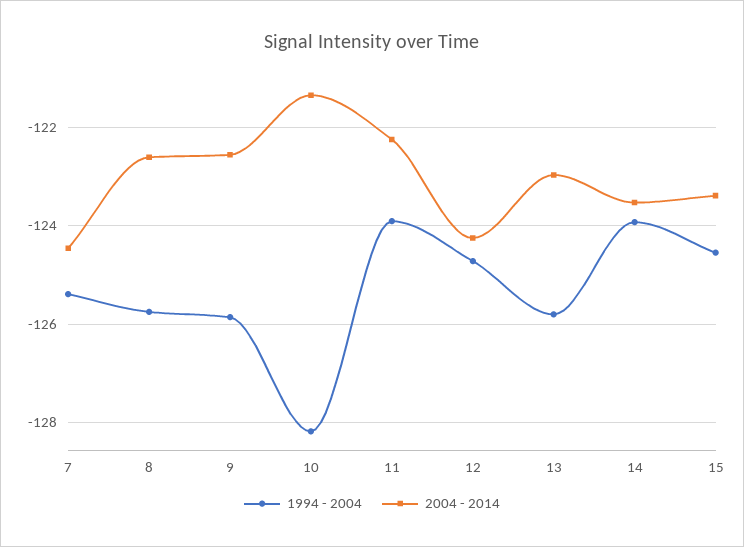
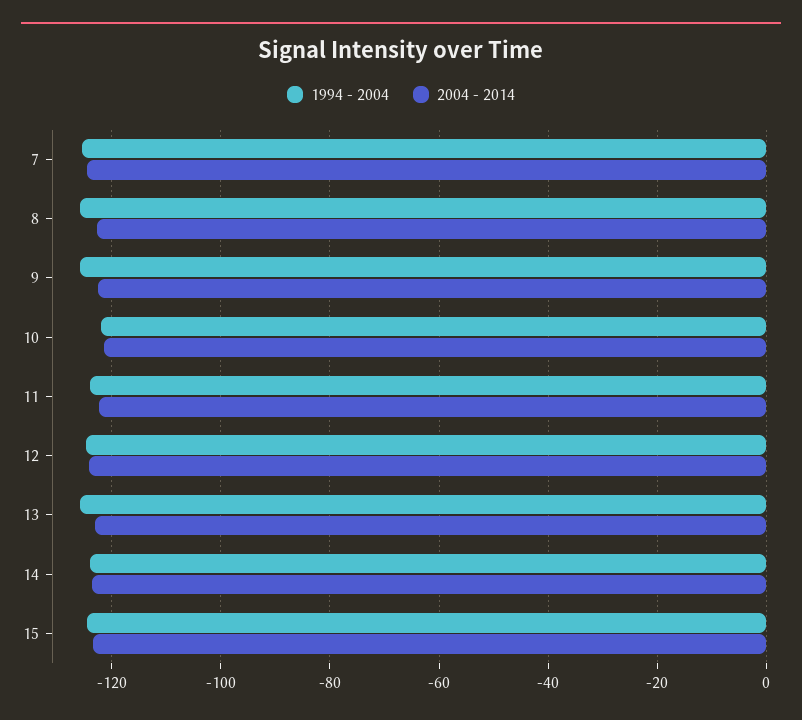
  {
    "1994 - 2004": {
      "7": -125.4,
      "8": -125.8,
      "9": -125.8,
-     "10": -128.2,
+     "10": -122,
      "11": -124,
      "12": -124.8,
      "13": -125.8,
      "14": -124,
      "15": -124.6
    },
    "2004 - 2014": {
      "7": -124.4,
      "8": -122.6,
      "9": -122.6,
      "10": -121.4,
      "11": -122.2,
      "12": -124.2,
      "13": -123,
      "14": -123.6,
      "15": -123.4
    }
  }

